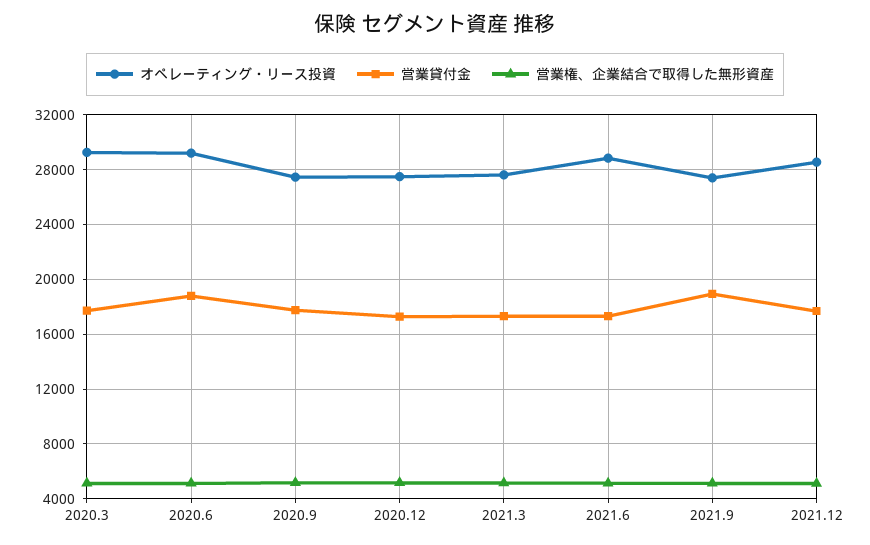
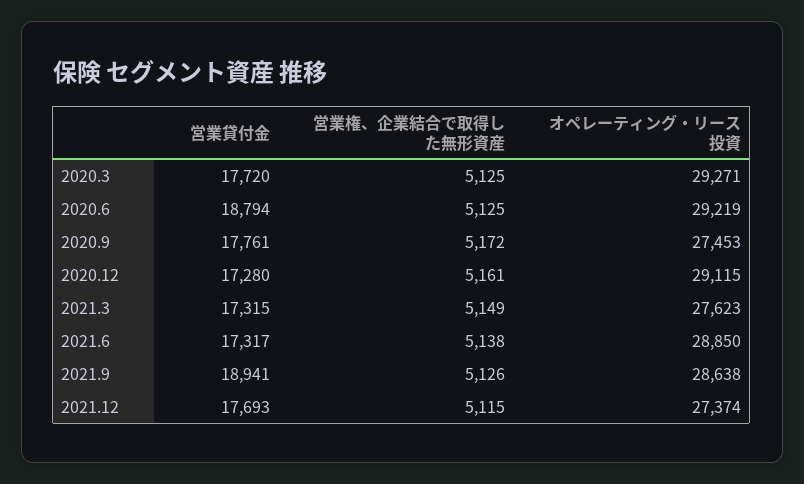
  {
    "オペレーティング・リース投資": {
      "2020.3": 29271,
      "2020.6": 29219,
      "2020.9": 27453,
-     "2020.12": 27500,
+     "2020.12": 29115,
      "2021.3": 27623,
      "2021.6": 28850,
-     "2021.9": 27500,
+     "2021.9": 28638,
-     "2021.12": 28500
+     "2021.12": 27374
    },
    "営業貸付金": {
      "2020.3": 17720,
      "2020.6": 18794,
      "2020.9": 17761,
      "2020.12": 17280,
      "2021.3": 17315,
      "2021.6": 17317,
      "2021.9": 18941,
      "2021.12": 17693
    },
    "営業権、企業結合で取得した無形資産": {
      "2020.3": 5125,
      "2020.6": 5125,
      "2020.9": 5172,
      "2020.12": 5161,
      "2021.3": 5149,
      "2021.6": 5138,
      "2021.9": 5126,
      "2021.12": 5115
    }
  }

